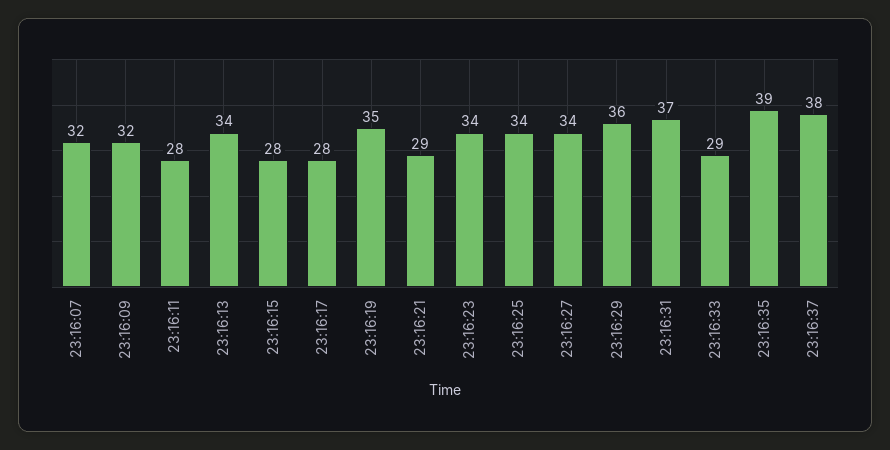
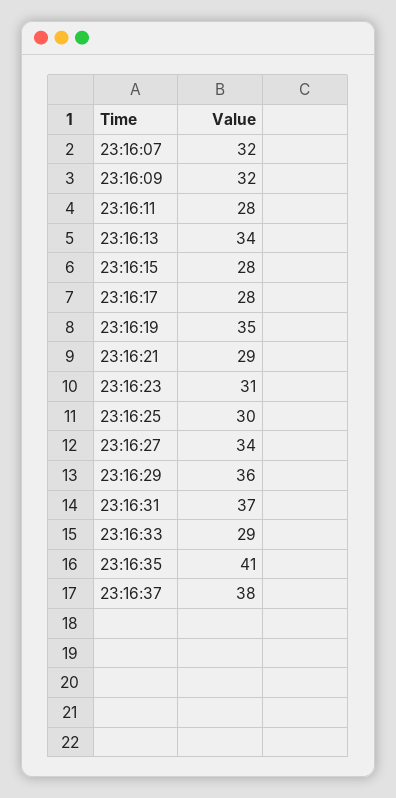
  {
    "23:16:07": 32,
    "23:16:09": 32,
    "23:16:11": 28,
    "23:16:13": 34,
    "23:16:15": 28,
    "23:16:17": 28,
    "23:16:19": 35,
    "23:16:21": 29,
-   "23:16:23": 34,
+   "23:16:23": 31,
-   "23:16:25": 34,
+   "23:16:25": 30,
    "23:16:27": 34,
    "23:16:29": 36,
    "23:16:31": 37,
    "23:16:33": 29,
-   "23:16:35": 39,
+   "23:16:35": 41,
    "23:16:37": 38
  }

